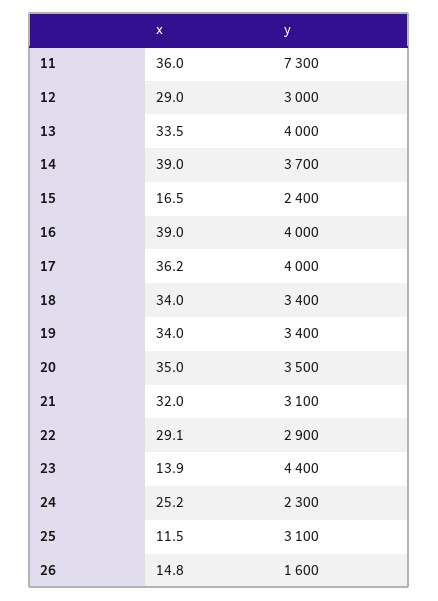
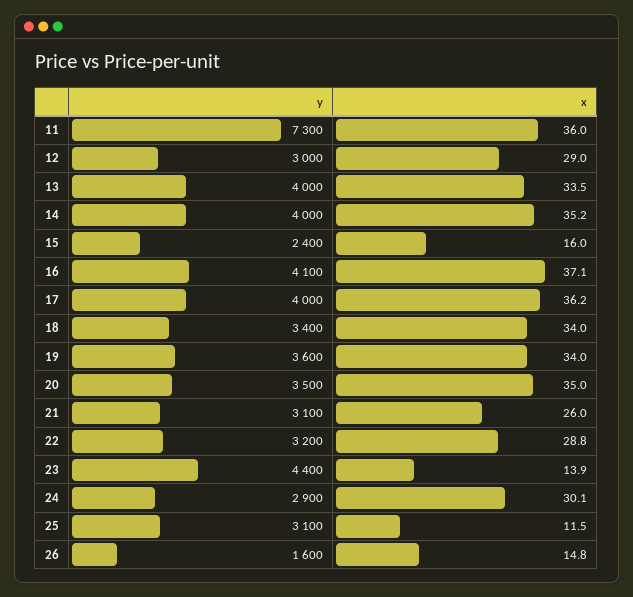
  {
    "x": {
      "11": 36,
      "12": 29,
      "13": 33.5,
-     "14": 39,
+     "14": 35.2,
-     "15": 16.5,
+     "15": 16,
-     "16": 39,
+     "16": 37.1,
      "17": 36.2,
      "18": 34,
      "19": 34,
      "20": 35,
-     "21": 32,
+     "21": 26,
-     "22": 29.1,
+     "22": 28.8,
      "23": 13.9,
-     "24": 25.2,
+     "24": 30.1,
      "25": 11.5,
      "26": 14.8
    },
    "y": {
      "11": 7300,
      "12": 3000,
      "13": 4000,
-     "14": 3700,
+     "14": 4000,
      "15": 2400,
-     "16": 4000,
+     "16": 4100,
      "17": 4000,
      "18": 3400,
-     "19": 3400,
+     "19": 3600,
      "20": 3500,
      "21": 3100,
-     "22": 2900,
+     "22": 3200,
      "23": 4400,
-     "24": 2300,
+     "24": 2900,
      "25": 3100,
      "26": 1600
    }
  }

